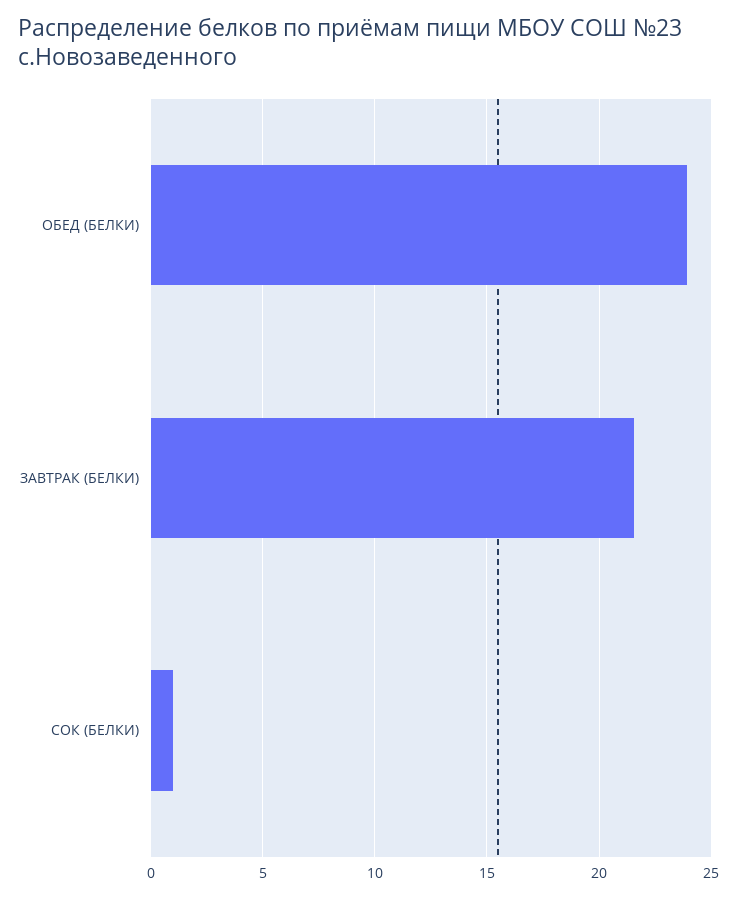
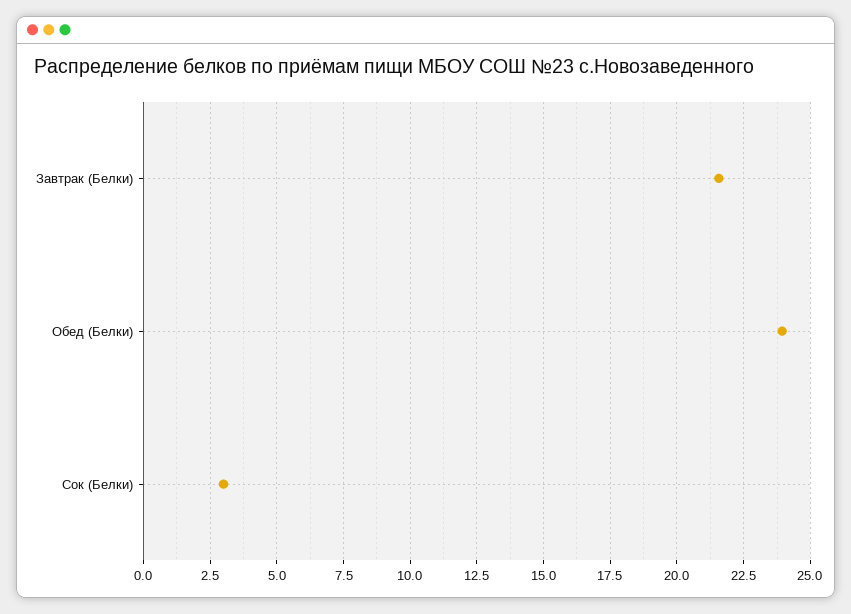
  {
    "ОБЕД (БЕЛКИ)": 24,
    "ЗАВТРАК (БЕЛКИ)": 21.5,
-   "СОК (БЕЛКИ)": 1
+   "СОК (БЕЛКИ)": 3
  }

